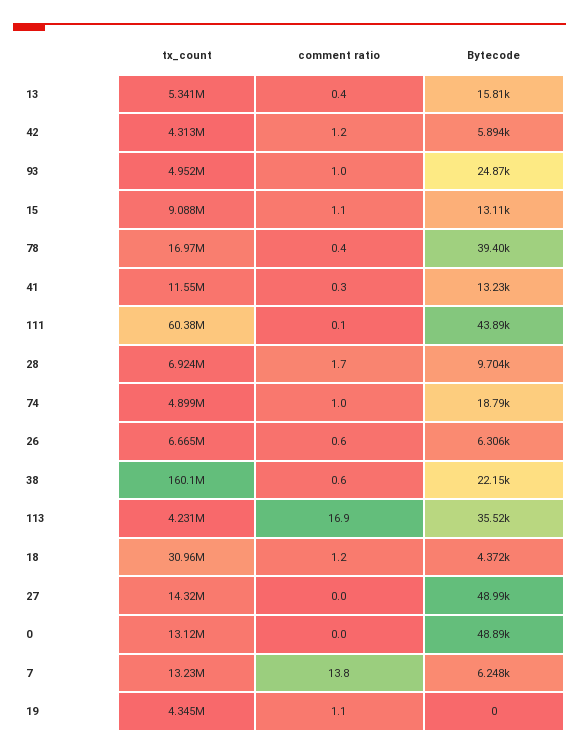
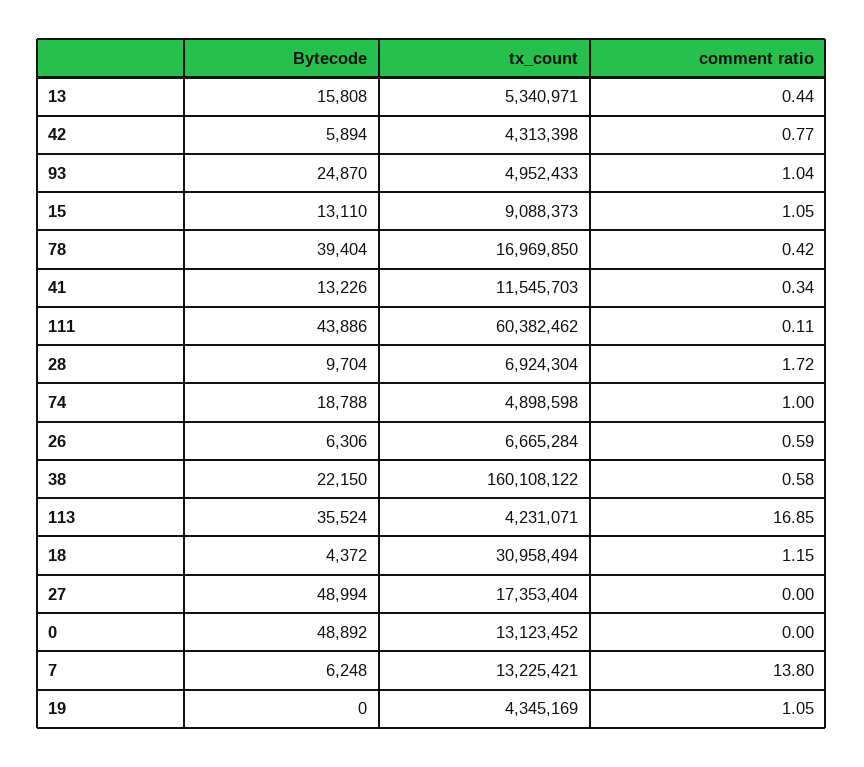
  {
    "tx_count": {
      "13": 5340971,
      "42": 4313398,
      "93": 4952433,
      "15": 9088373,
      "78": 16969850,
      "41": 11545703,
      "111": 60382462,
      "28": 6924304,
      "74": 4898598,
      "26": 6665284,
      "38": 160108122,
      "113": 4231071,
      "18": 30958494,
-     "27": 14320000,
+     "27": 17353404,
      "0": 13123452,
      "7": 13225421,
      "19": 4345169
    },
    "comment ratio": {
      "13": 0.44,
-     "42": 1.2,
+     "42": 0.77,
      "93": 1.04,
      "15": 1.05,
      "78": 0.42,
      "41": 0.34,
      "111": 0.11,
      "28": 1.72,
      "74": 1,
      "26": 0.59,
      "38": 0.58,
      "113": 16.85,
      "18": 1.15,
      "27": 0,
      "0": 0,
      "7": 13.8,
      "19": 1.05
    },
    "Bytecode": {
      "13": 15808,
      "42": 5894,
      "93": 24870,
      "15": 13110,
      "78": 39404,
      "41": 13226,
      "111": 43886,
      "28": 9704,
      "74": 18788,
      "26": 6306,
      "38": 22150,
      "113": 35524,
      "18": 4372,
      "27": 48994,
      "0": 48892,
      "7": 6248,
      "19": 0
    }
  }

